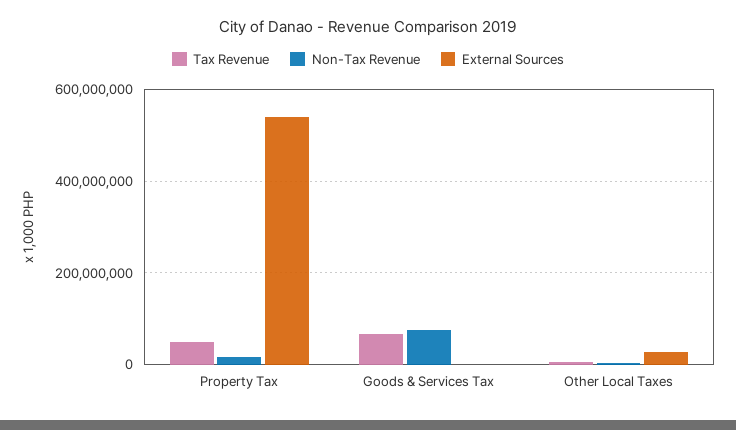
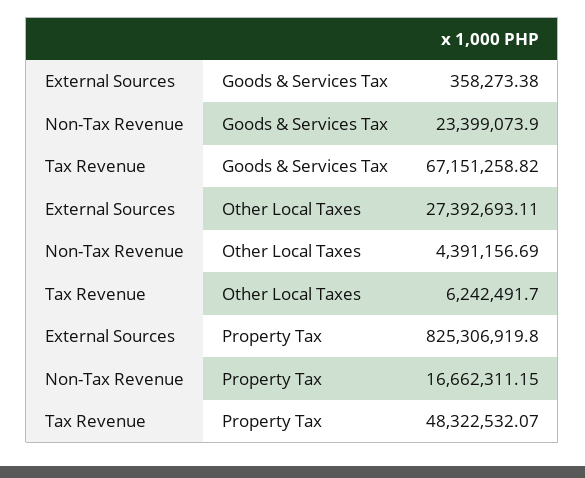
  {
    "Tax Revenue": {
      "Property Tax": 48322532.07,
      "Goods & Services Tax": 67151258.82,
      "Other Local Taxes": 6242491.7
    },
    "Non-Tax Revenue": {
      "Property Tax": 16662311.15,
-     "Goods & Services Tax": 80000000,
+     "Goods & Services Tax": 23399073.9,
      "Other Local Taxes": 4391156.69
    },
    "External Sources": {
-     "Property Tax": 540000000,
+     "Property Tax": 825306919.8,
      "Goods & Services Tax": 358273.38,
      "Other Local Taxes": 27392693.11
    }
  }

